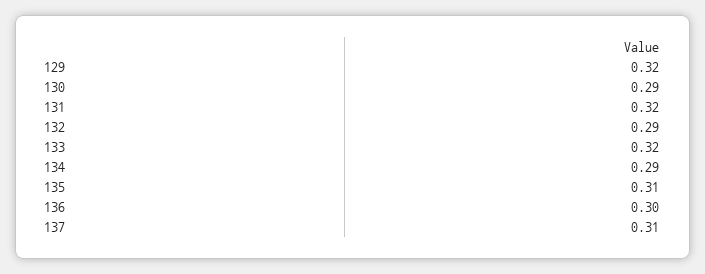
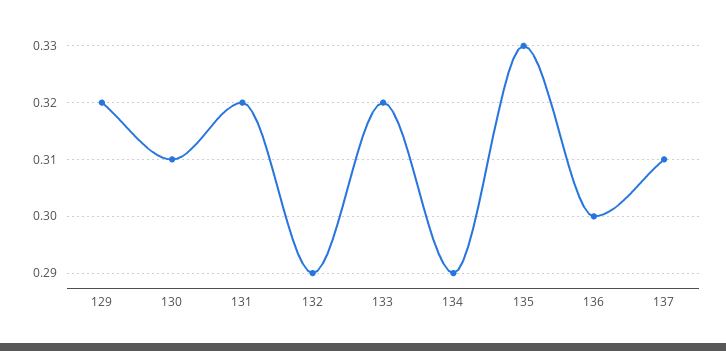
  {
    "129": 0.32,
-   "130": 0.29,
+   "130": 0.31,
    "131": 0.32,
    "132": 0.29,
    "133": 0.32,
    "134": 0.29,
-   "135": 0.31,
+   "135": 0.33,
    "136": 0.3,
    "137": 0.31
  }

